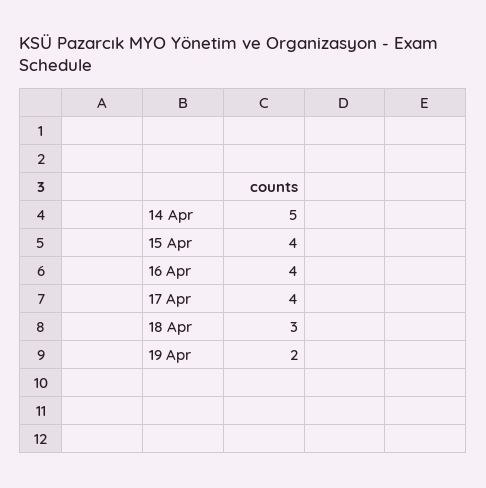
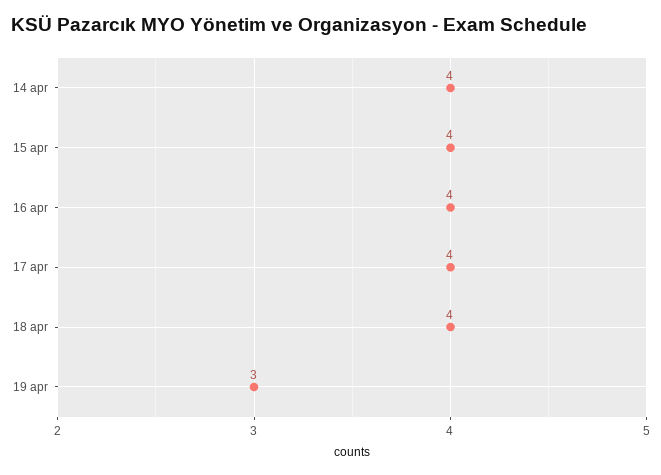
  {
-   "14 Apr": 5,
+   "14 Apr": 4,
    "15 Apr": 4,
    "16 Apr": 4,
    "17 Apr": 4,
-   "18 Apr": 3,
+   "18 Apr": 4,
-   "19 Apr": 2
+   "19 Apr": 3
  }

